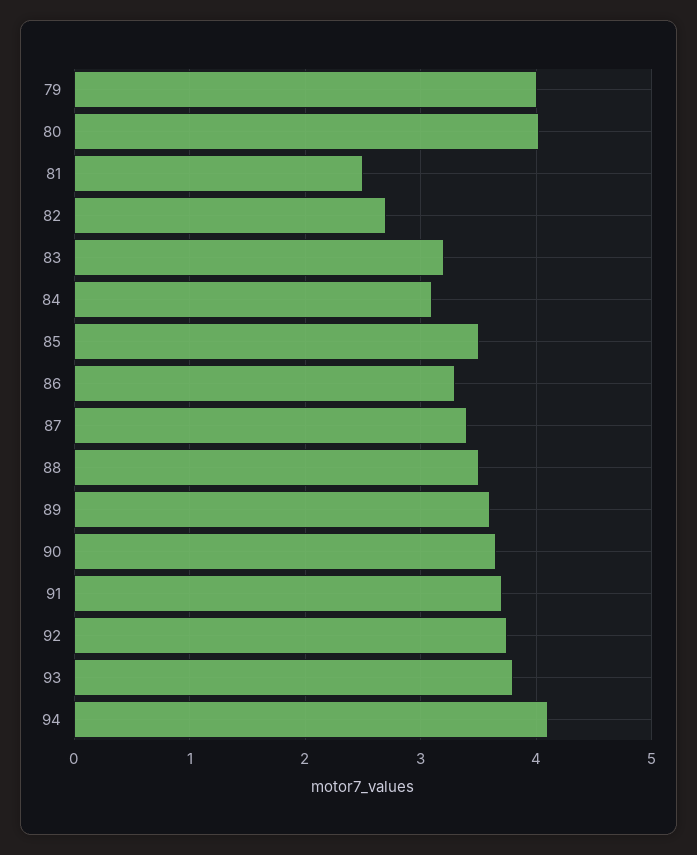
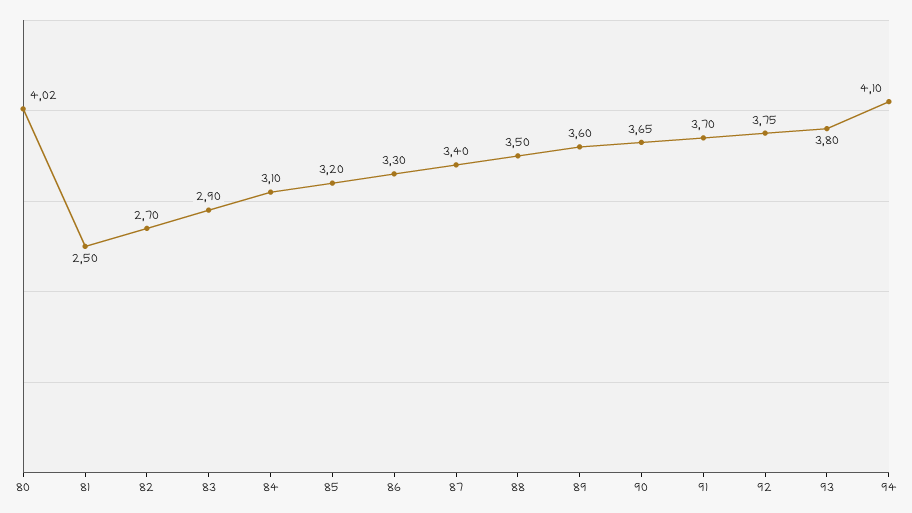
  {
-   "79": 4,
    "80": 4.02,
    "81": 2.5,
    "82": 2.7,
-   "83": 3.2,
+   "83": 2.9,
    "84": 3.1,
-   "85": 3.5,
+   "85": 3.2,
    "86": 3.3,
    "87": 3.4,
    "88": 3.5,
    "89": 3.6,
    "90": 3.65,
    "91": 3.7,
    "92": 3.75,
    "93": 3.8,
    "94": 4.1
  }

